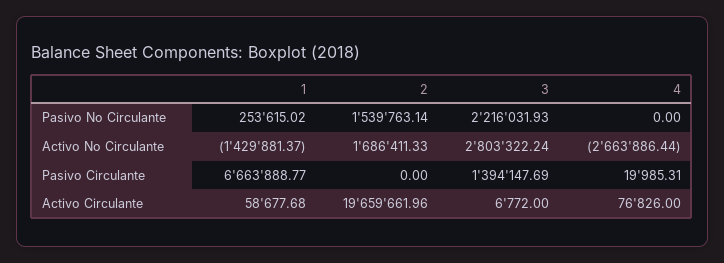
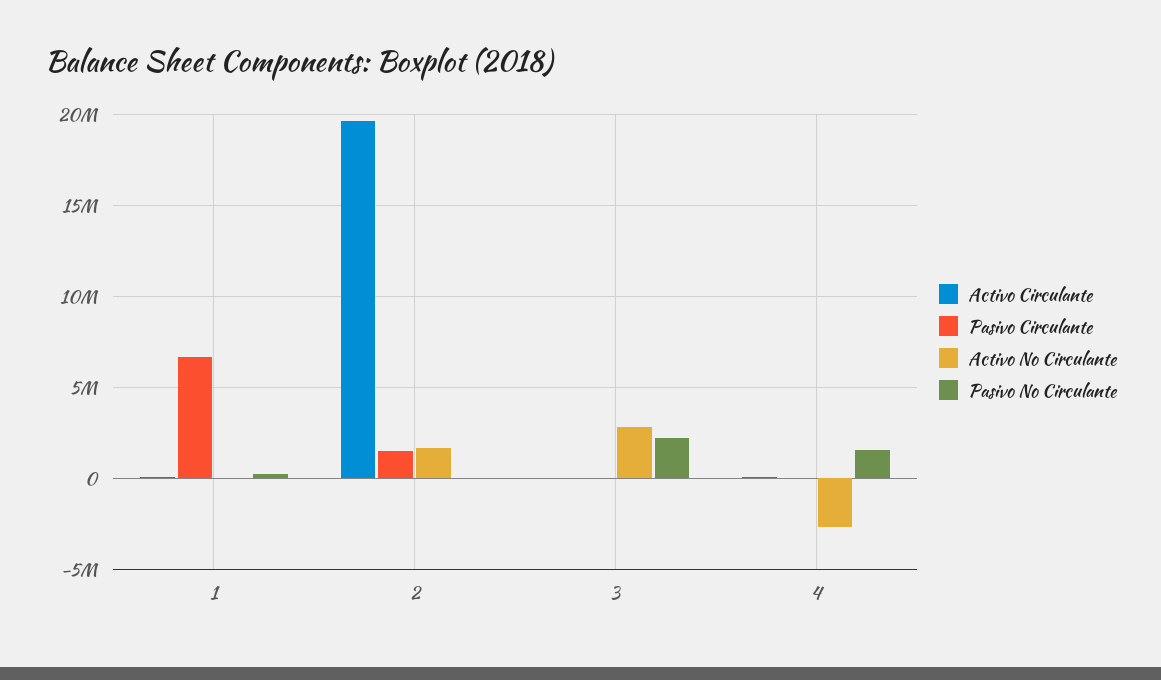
  {
    "Pasivo No Circulante": {
      "1": 253615.02,
-     "2": 1539763.14,
+     "2": 0,
      "3": 2216031.93,
-     "4": 0
+     "4": 1500000
    },
    "Activo No Circulante": {
-     "1": -1429881.37,
+     "1": 0,
      "2": 1686411.33,
      "3": 2803322.24,
      "4": -2663886.44
    },
    "Pasivo Circulante": {
      "1": 6663888.77,
-     "2": 0,
+     "2": 1500000,
-     "3": 1394147.69,
+     "3": 0,
      "4": 19985.31
    },
    "Activo Circulante": {
      "1": 58677.68,
      "2": 19659661.96,
      "3": 6772,
      "4": 76826
    }
  }

